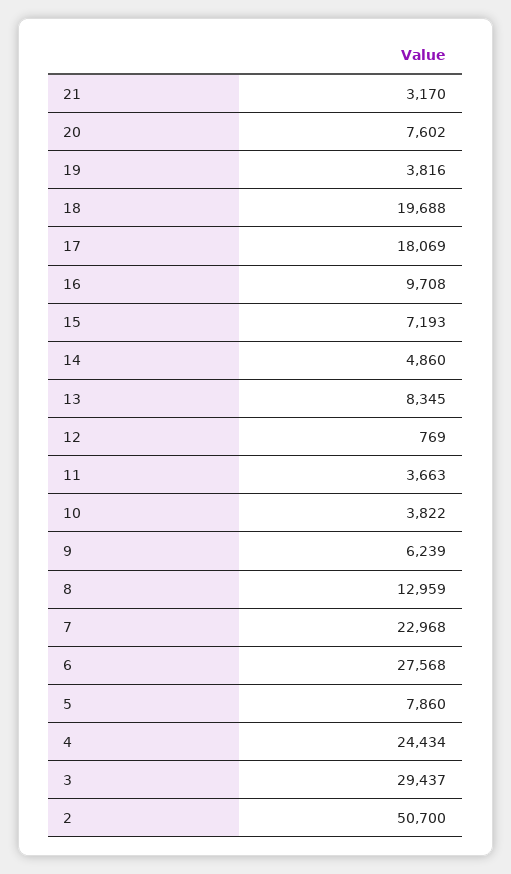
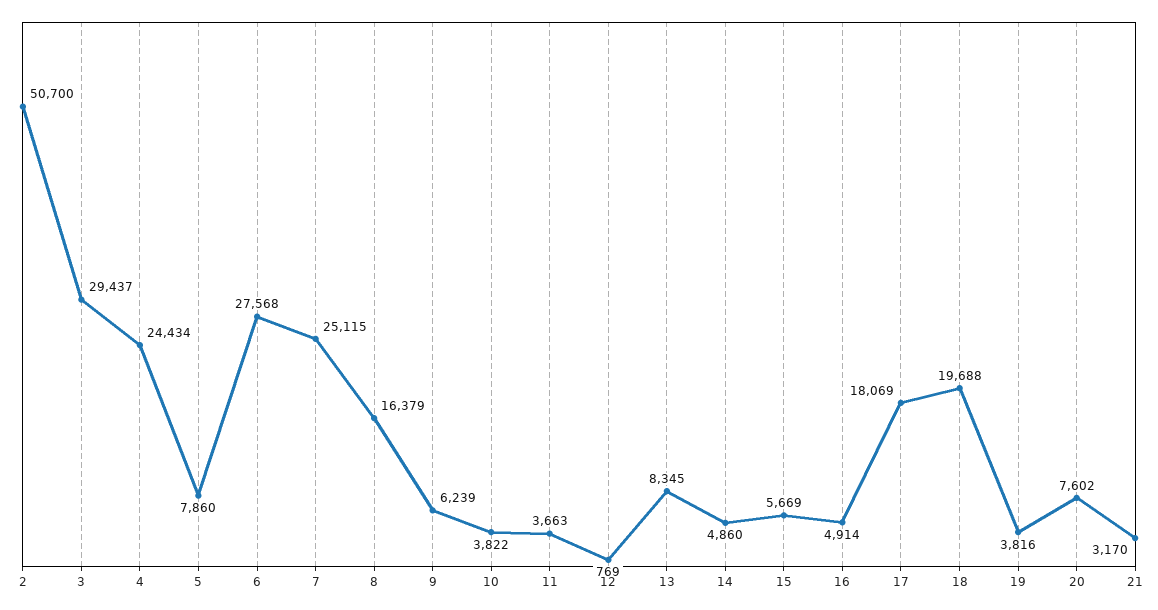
  {
    "21": 3170,
    "20": 7602,
    "19": 3816,
    "18": 19688,
    "17": 18069,
-   "16": 9708,
+   "16": 4914,
-   "15": 7193,
+   "15": 5669,
    "14": 4860,
    "13": 8345,
    "12": 769,
    "11": 3663,
    "10": 3822,
    "9": 6239,
-   "8": 12959,
+   "8": 16379,
-   "7": 22968,
+   "7": 25115,
    "6": 27568,
    "5": 7860,
    "4": 24434,
    "3": 29437,
    "2": 50700
  }

